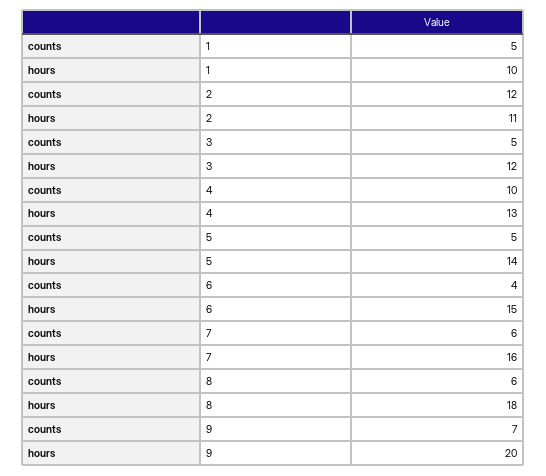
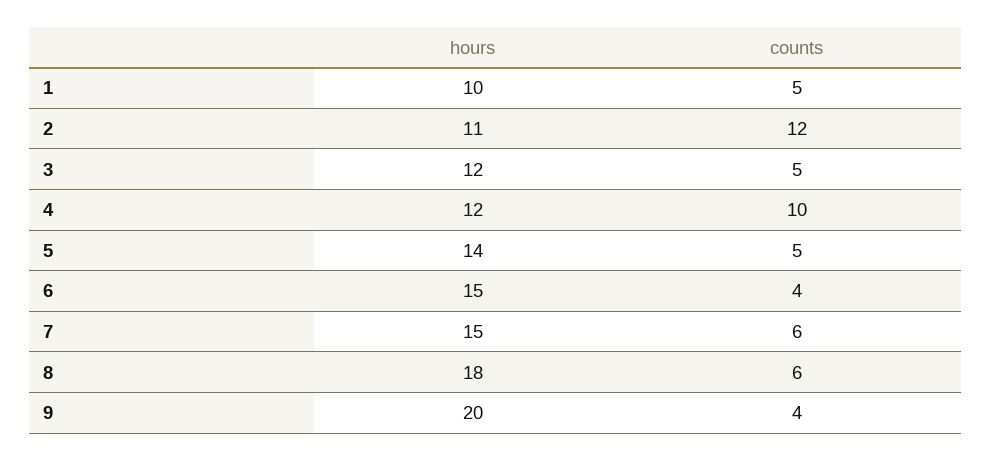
  {
    "counts": {
      "1": 5,
      "2": 12,
      "3": 5,
      "4": 10,
      "5": 5,
      "6": 4,
      "7": 6,
      "8": 6,
-     "9": 7
+     "9": 4
    },
    "hours": {
      "1": 10,
      "2": 11,
      "3": 12,
-     "4": 13,
+     "4": 12,
      "5": 14,
      "6": 15,
-     "7": 16,
+     "7": 15,
      "8": 18,
      "9": 20
    }
  }

